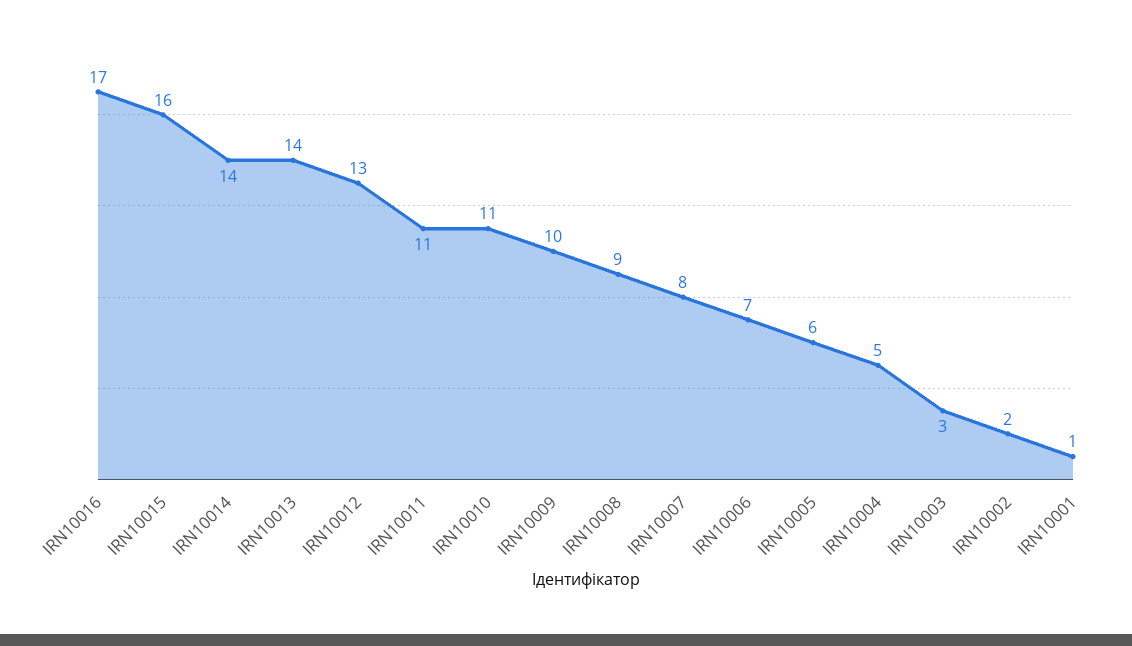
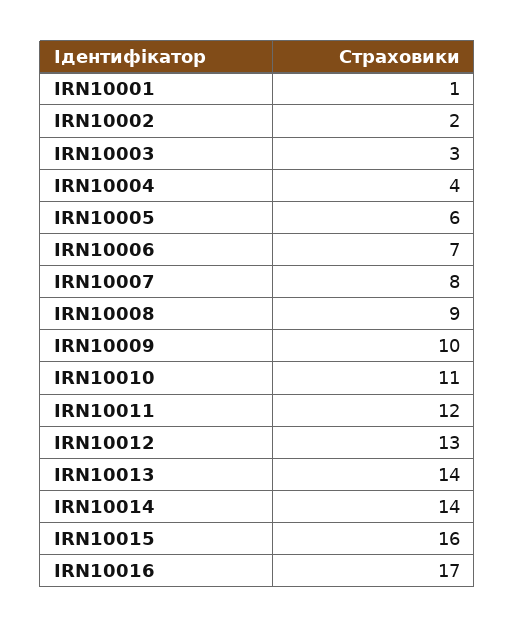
  {
    "IRN10016": 17,
    "IRN10015": 16,
    "IRN10014": 14,
    "IRN10013": 14,
    "IRN10012": 13,
-   "IRN10011": 11,
+   "IRN10011": 12,
    "IRN10010": 11,
    "IRN10009": 10,
    "IRN10008": 9,
    "IRN10007": 8,
    "IRN10006": 7,
    "IRN10005": 6,
-   "IRN10004": 5,
+   "IRN10004": 4,
    "IRN10003": 3,
    "IRN10002": 2,
    "IRN10001": 1
  }

